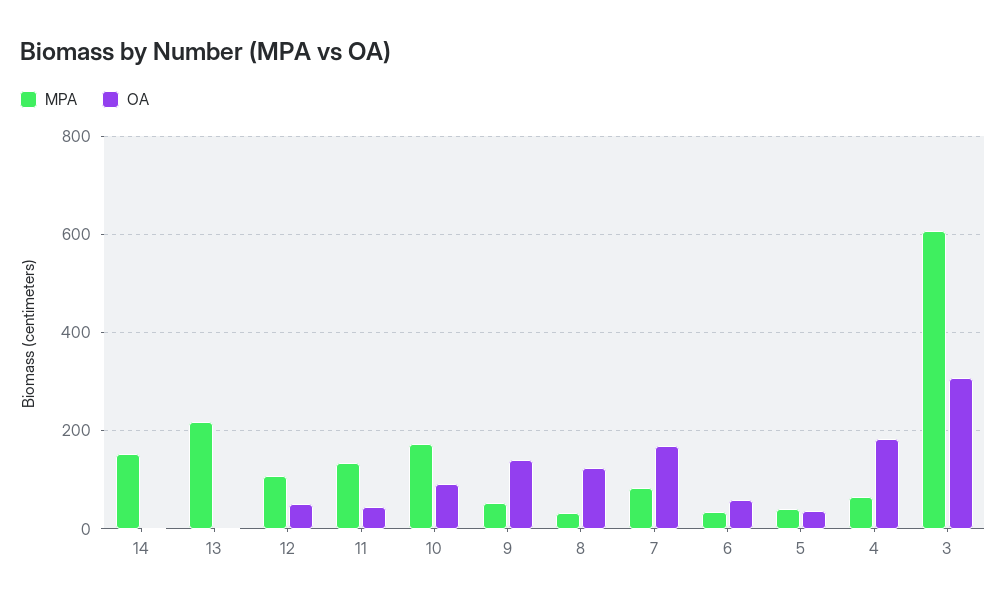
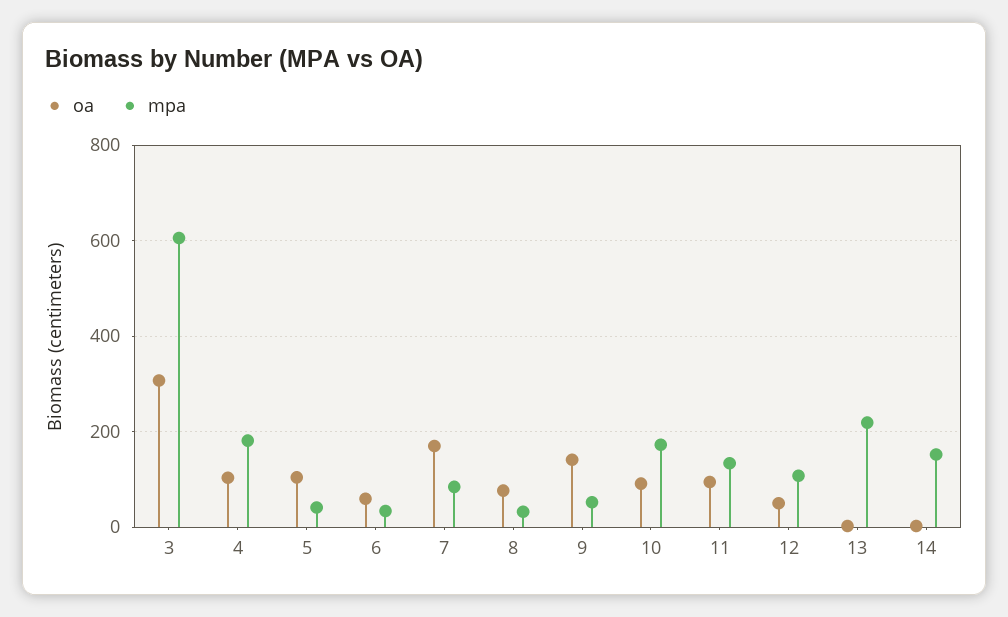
  {
    "MPA": {
      "14": 160,
      "13": 220,
      "12": 100,
      "11": 140,
      "10": 180,
      "9": 60,
      "8": 40,
      "7": 80,
      "6": 40,
      "5": 40,
-     "4": 60,
+     "4": 180,
      "3": 600
    },
    "OA": {
      "14": 0,
      "13": 0,
      "12": 40,
-     "11": 40,
+     "11": 100,
      "10": 100,
      "9": 140,
-     "8": 120,
+     "8": 80,
      "7": 160,
      "6": 60,
-     "5": 40,
+     "5": 100,
-     "4": 180,
+     "4": 100,
      "3": 300
    }
  }

